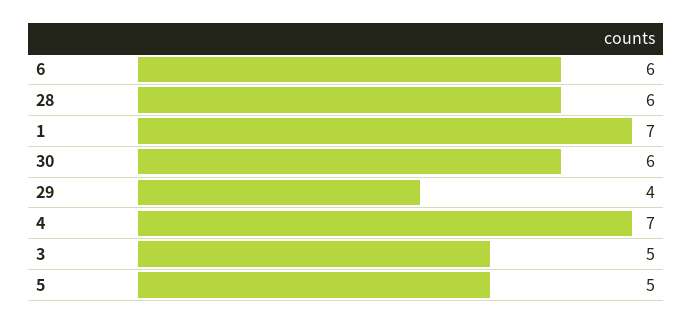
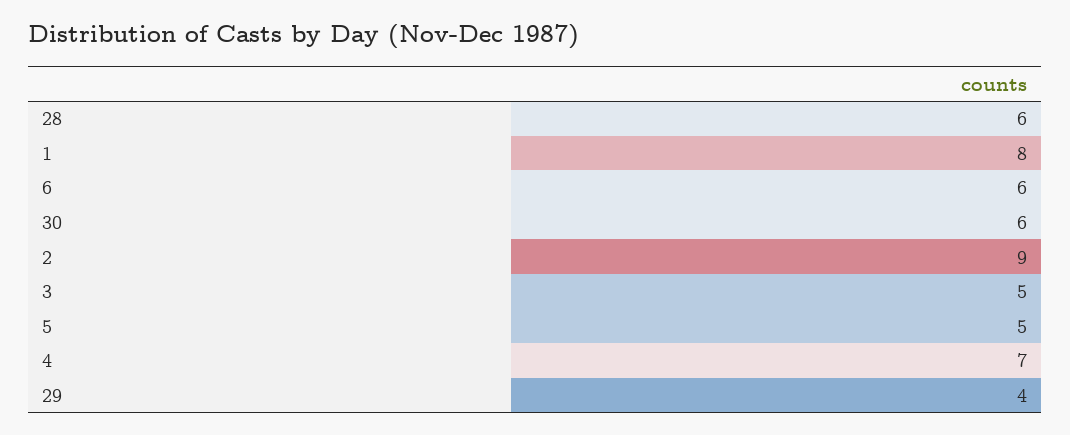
  {
    "6": 6,
    "28": 6,
-   "1": 7,
+   "1": 8,
    "30": 6,
    "29": 4,
    "4": 7,
    "3": 5,
-   "5": 5
+   "5": 5,
+   "2": 9
  }

